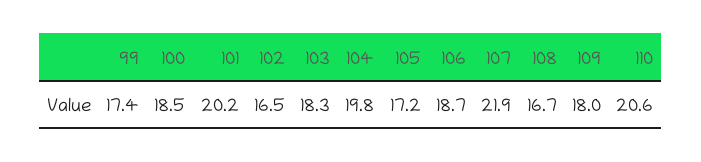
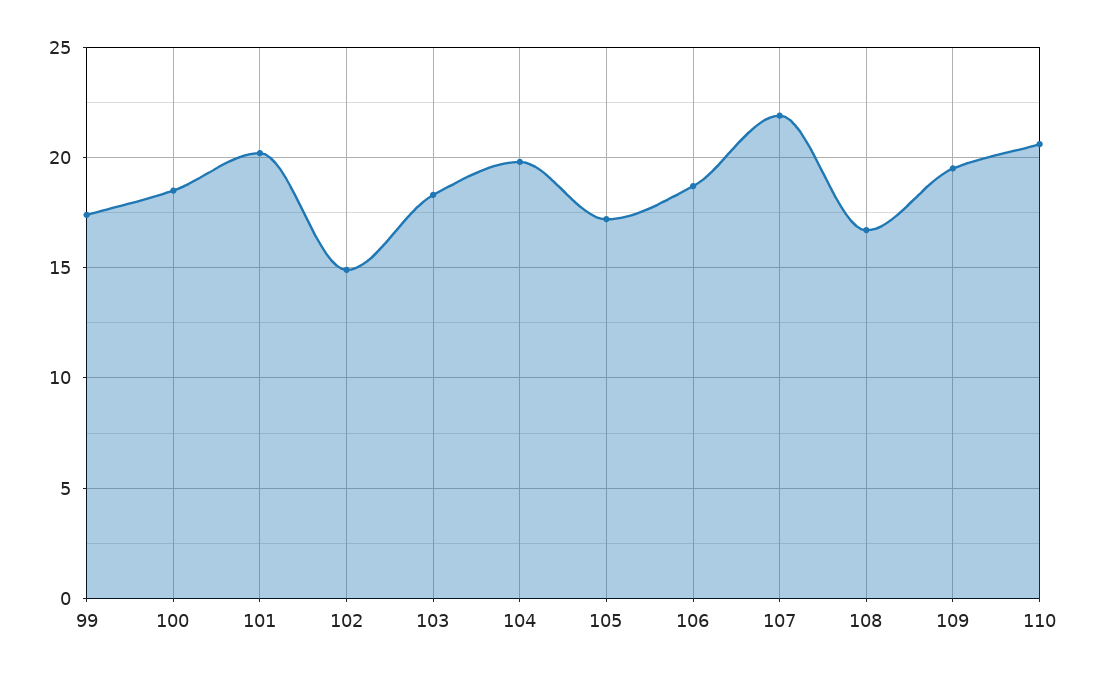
  {
    "99": 17.4,
    "100": 18.5,
    "101": 20.2,
-   "102": 16.5,
+   "102": 15,
    "103": 18.3,
    "104": 19.8,
    "105": 17.2,
    "106": 18.7,
    "107": 21.9,
    "108": 16.7,
-   "109": 18,
+   "109": 19.5,
    "110": 20.6
  }

